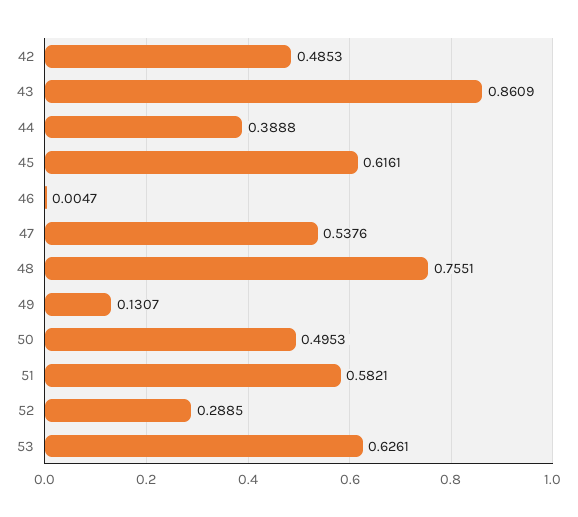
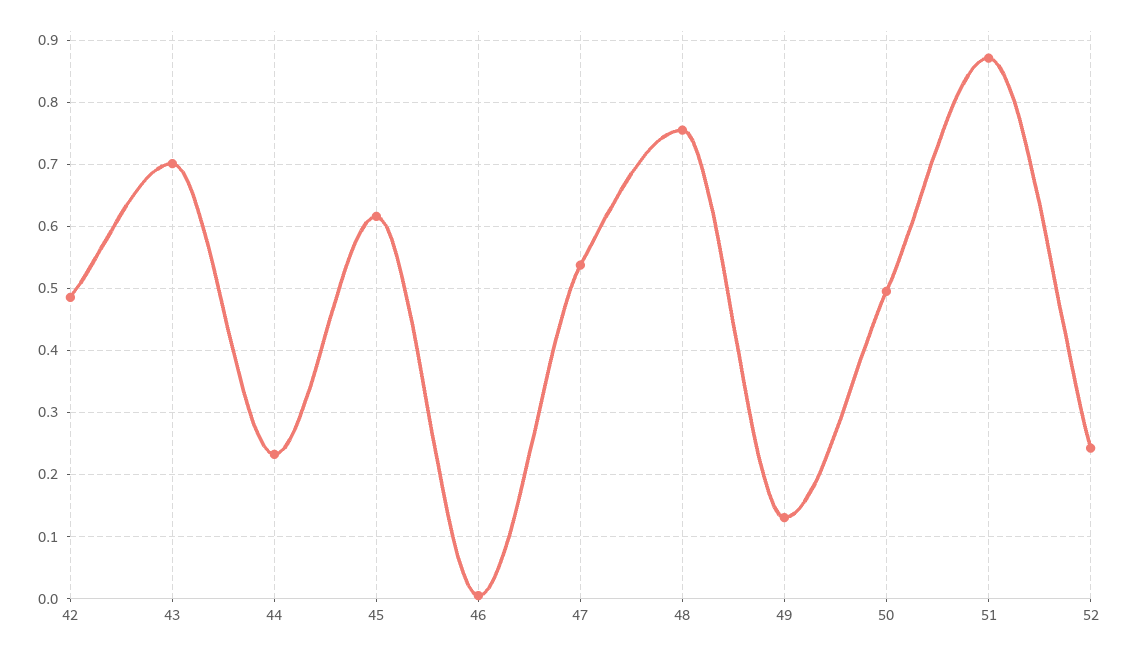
  {
    "42": 0.4853,
-   "43": 0.8609,
+   "43": 0.7,
-   "44": 0.3888,
+   "44": 0.23,
    "45": 0.6161,
    "46": 0.0047,
    "47": 0.5376,
    "48": 0.7551,
    "49": 0.1307,
    "50": 0.4953,
-   "51": 0.5821,
+   "51": 0.87,
-   "52": 0.2885,
+   "52": 0.24
-   "53": 0.6261
  }

